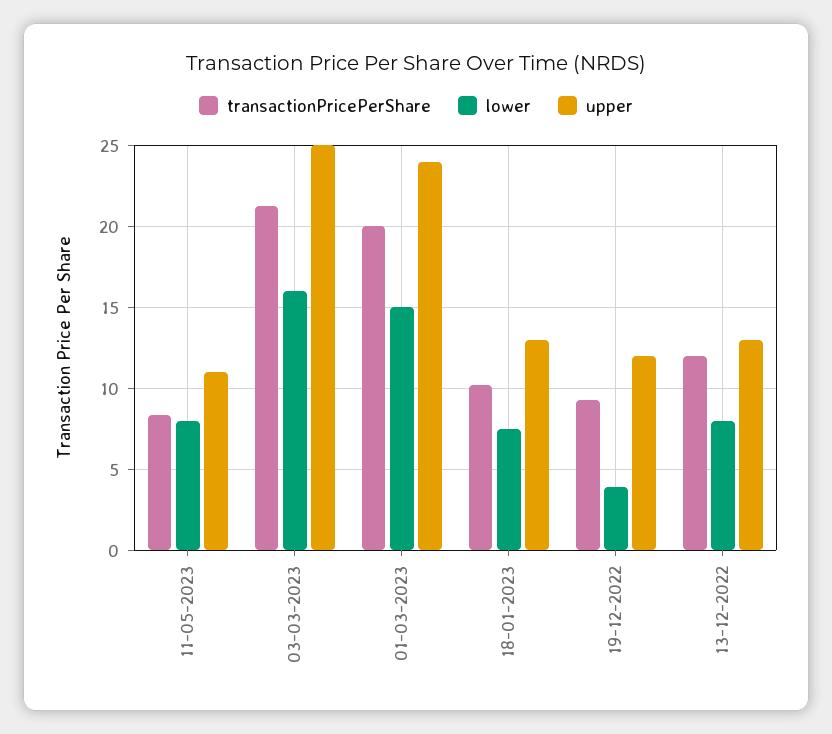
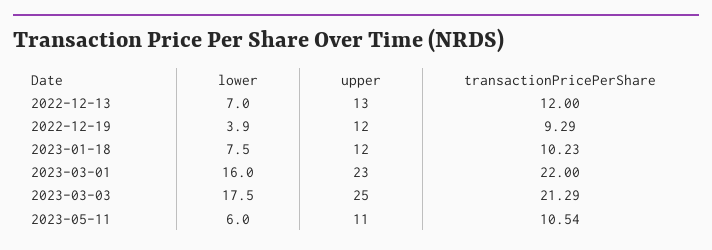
  {
    "transactionPricePerShare": {
-     "11-05-2023": 8.5,
+     "11-05-2023": 10.54,
      "03-03-2023": 21.29,
-     "01-03-2023": 20,
+     "01-03-2023": 22,
      "18-01-2023": 10.23,
      "19-12-2022": 9.29,
      "13-12-2022": 12
    },
    "lower": {
-     "11-05-2023": 8,
+     "11-05-2023": 6,
-     "03-03-2023": 16,
+     "03-03-2023": 17.5,
-     "01-03-2023": 15,
+     "01-03-2023": 16,
      "18-01-2023": 7.5,
      "19-12-2022": 3.9,
-     "13-12-2022": 8
+     "13-12-2022": 7
    },
    "upper": {
      "11-05-2023": 11,
      "03-03-2023": 25,
-     "01-03-2023": 24,
+     "01-03-2023": 23,
-     "18-01-2023": 13,
+     "18-01-2023": 12,
      "19-12-2022": 12,
      "13-12-2022": 13
    }
  }

